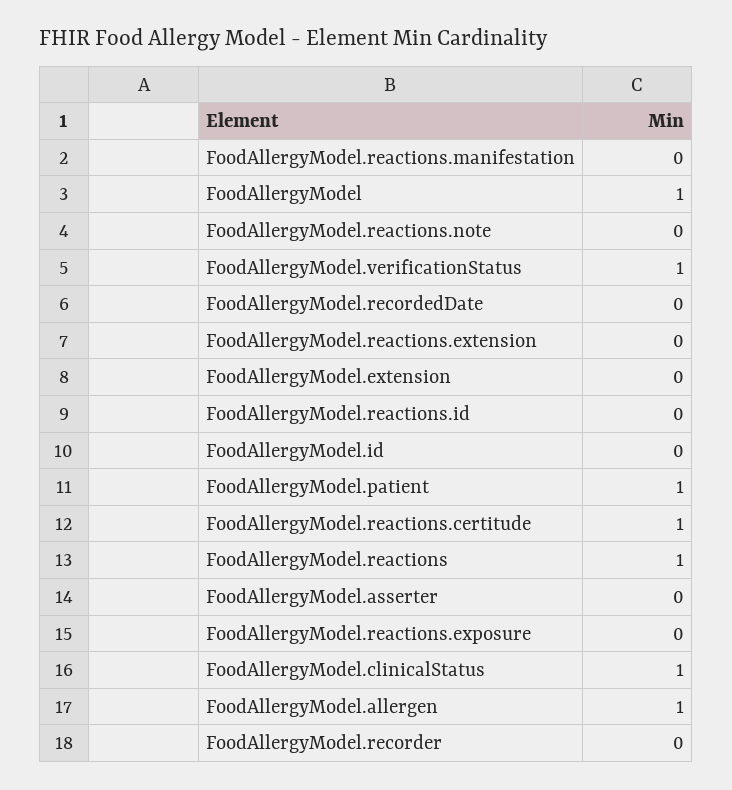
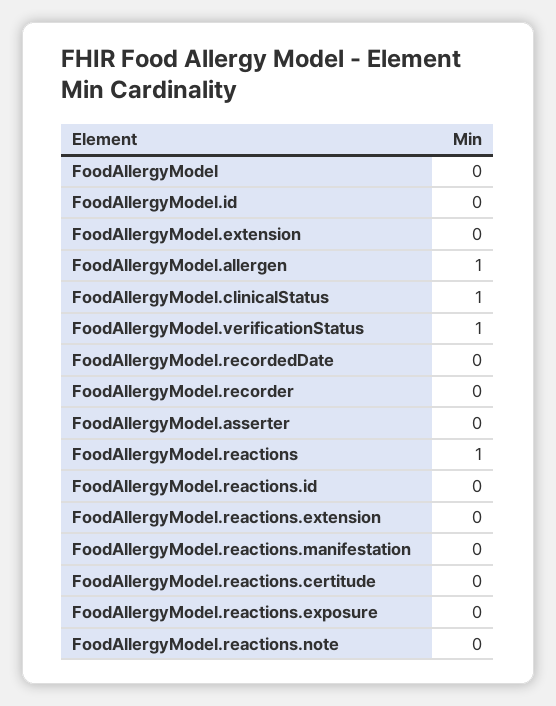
  {
    "FoodAllergyModel.reactions.manifestation": 0,
-   "FoodAllergyModel": 1,
+   "FoodAllergyModel": 0,
    "FoodAllergyModel.reactions.note": 0,
    "FoodAllergyModel.verificationStatus": 1,
    "FoodAllergyModel.recordedDate": 0,
    "FoodAllergyModel.reactions.extension": 0,
    "FoodAllergyModel.extension": 0,
    "FoodAllergyModel.reactions.id": 0,
    "FoodAllergyModel.id": 0,
-   "FoodAllergyModel.patient": 1,
-   "FoodAllergyModel.reactions.certitude": 1,
+   "FoodAllergyModel.reactions.certitude": 0,
    "FoodAllergyModel.reactions": 1,
    "FoodAllergyModel.asserter": 0,
    "FoodAllergyModel.reactions.exposure": 0,
    "FoodAllergyModel.clinicalStatus": 1,
    "FoodAllergyModel.allergen": 1,
    "FoodAllergyModel.recorder": 0
  }

